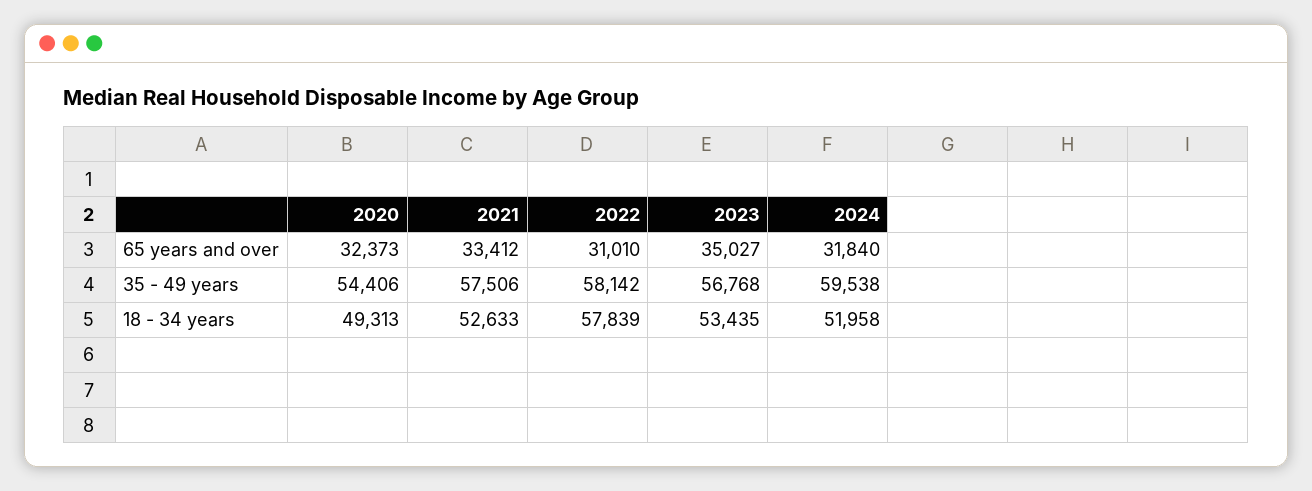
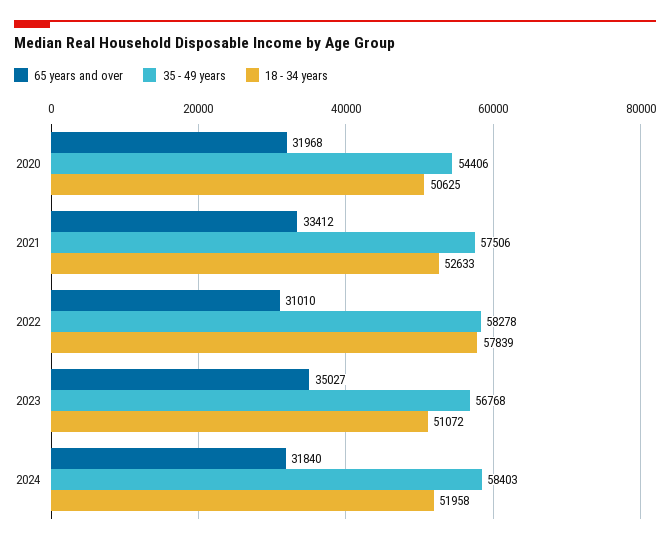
  {
    "65 years and over": {
-     "2020": 32373,
+     "2020": 31968,
      "2021": 33412,
      "2022": 31010,
      "2023": 35027,
      "2024": 31840
    },
    "35 - 49 years": {
      "2020": 54406,
      "2021": 57506,
-     "2022": 58142,
+     "2022": 58278,
      "2023": 56768,
-     "2024": 59538
+     "2024": 58403
    },
    "18 - 34 years": {
-     "2020": 49313,
+     "2020": 50625,
      "2021": 52633,
      "2022": 57839,
-     "2023": 53435,
+     "2023": 51072,
      "2024": 51958
    }
  }

